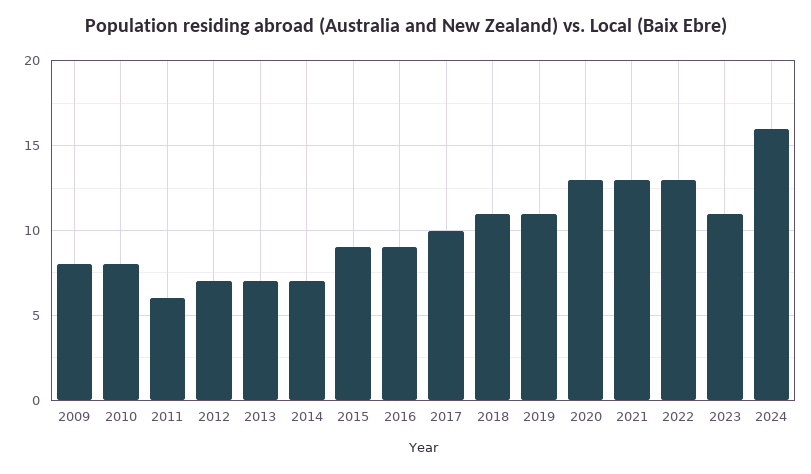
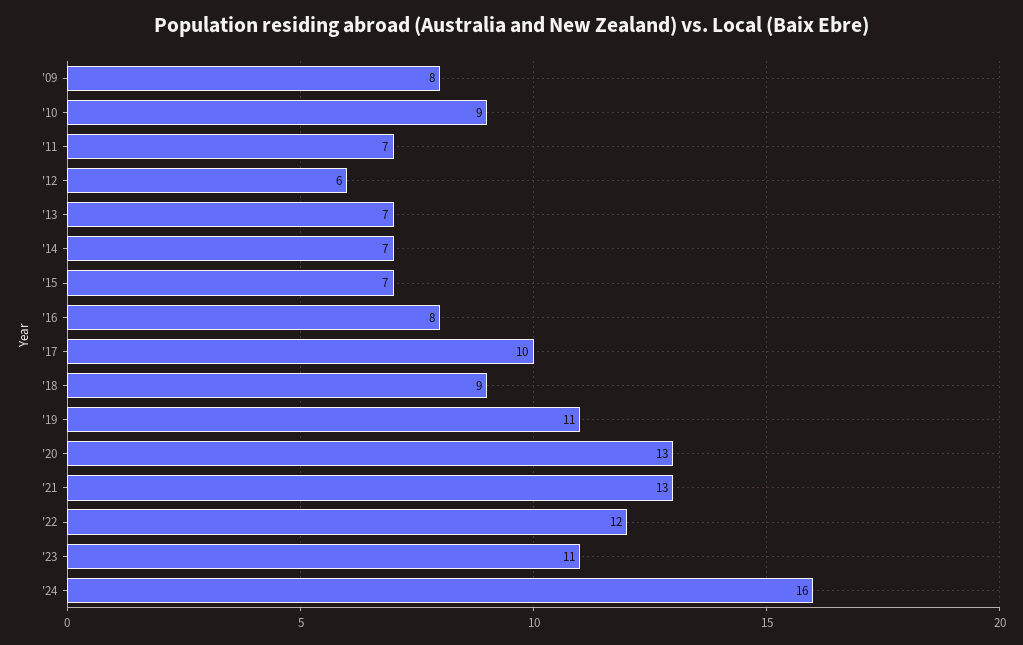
  {
    "2009": 8,
-   "2010": 8,
+   "2010": 9,
-   "2011": 6,
+   "2011": 7,
-   "2012": 7,
+   "2012": 6,
    "2013": 7,
    "2014": 7,
-   "2015": 9,
+   "2015": 7,
-   "2016": 9,
+   "2016": 8,
    "2017": 10,
-   "2018": 11,
+   "2018": 9,
    "2019": 11,
    "2020": 13,
    "2021": 13,
-   "2022": 13,
+   "2022": 12,
    "2023": 11,
    "2024": 16
  }

